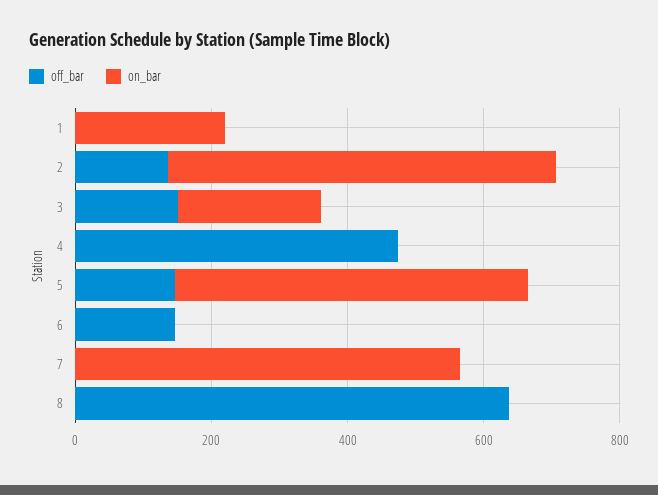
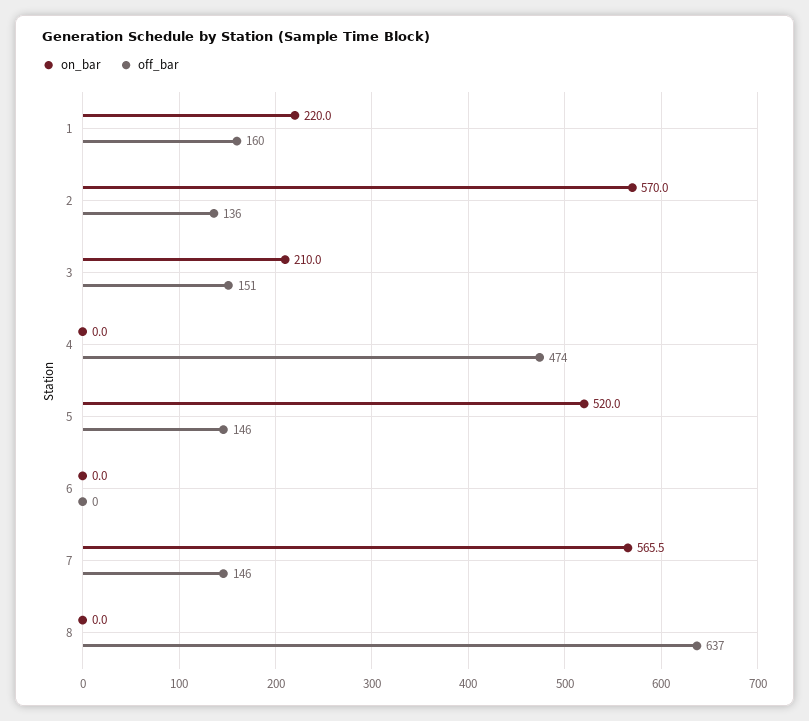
  {
    "off_bar": {
-     "1": 0,
+     "1": 160,
      "2": 136,
      "3": 151,
      "4": 474,
      "5": 146,
-     "6": 150,
+     "6": 0,
-     "7": 0,
+     "7": 146,
      "8": 637
    },
    "on_bar": {
      "1": 220,
      "2": 570,
      "3": 210,
      "4": 0,
      "5": 520,
      "6": 0,
      "7": 565.5,
      "8": 0
    }
  }

